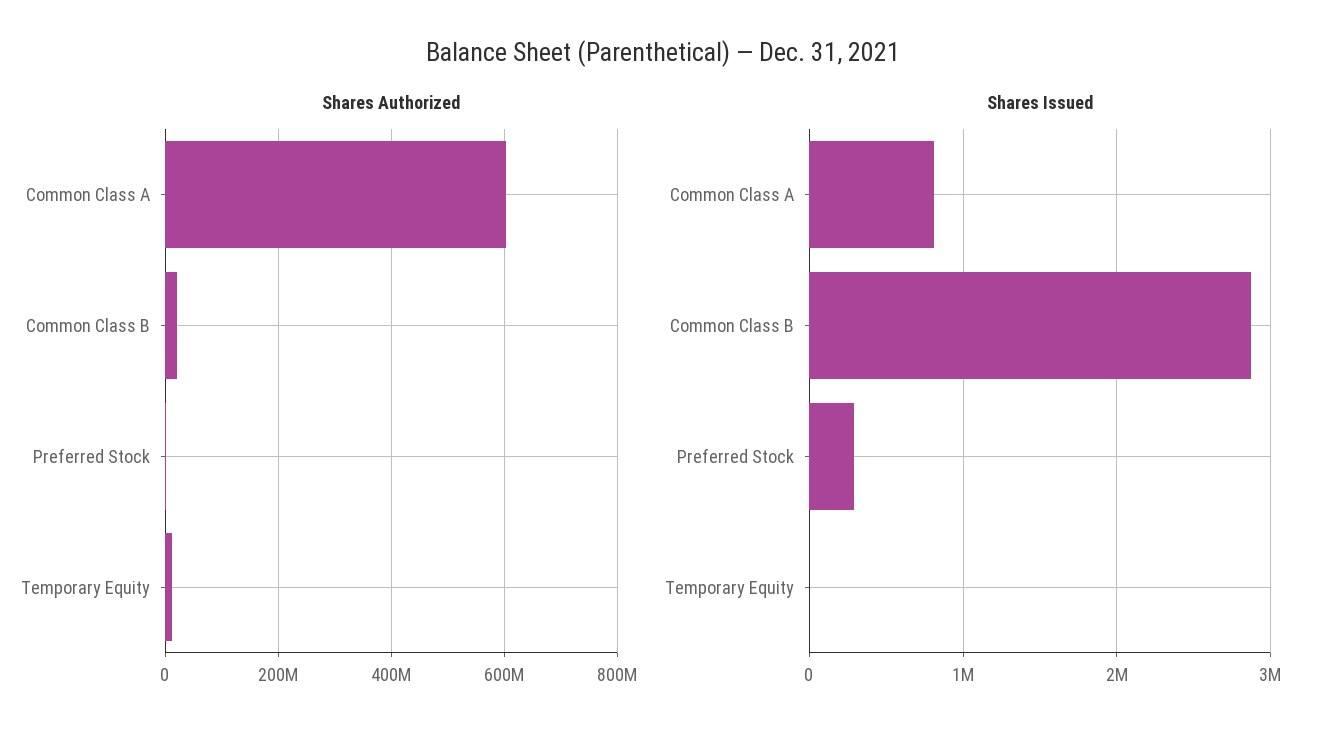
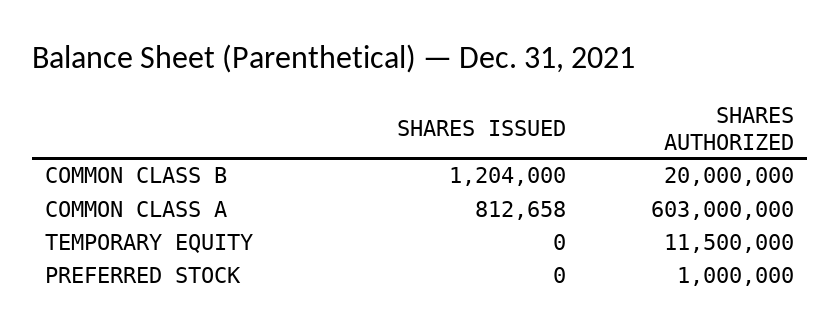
  {
    "Shares Authorized": {
      "Common Class A": 603000000,
      "Common Class B": 20000000,
      "Preferred Stock": 1000000,
      "Temporary Equity": 11500000
    },
    "Shares Issued": {
      "Common Class A": 812658,
-     "Common Class B": 2900000,
+     "Common Class B": 1204000,
-     "Preferred Stock": 300000,
+     "Preferred Stock": 0,
      "Temporary Equity": 0
    }
  }

